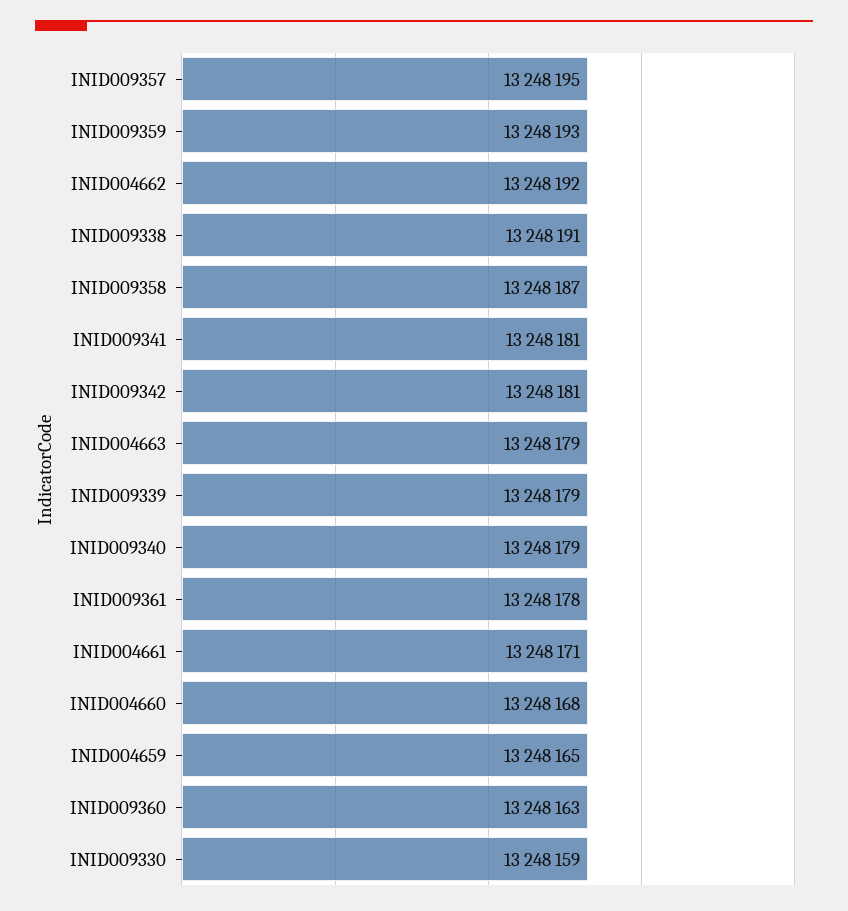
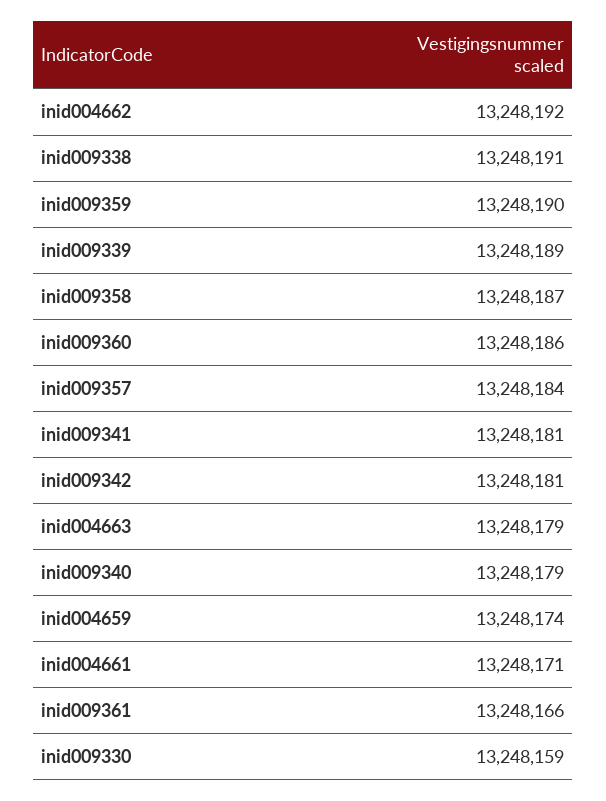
  {
-   "INID009357": 13248195,
+   "INID009357": 13248184,
-   "INID009359": 13248193,
+   "INID009359": 13248190,
    "INID004662": 13248192,
    "INID009338": 13248191,
    "INID009358": 13248187,
    "INID009341": 13248181,
    "INID009342": 13248181,
    "INID004663": 13248179,
-   "INID009339": 13248179,
+   "INID009339": 13248189,
    "INID009340": 13248179,
-   "INID009361": 13248178,
+   "INID009361": 13248166,
    "INID004661": 13248171,
-   "INID004660": 13248168,
-   "INID004659": 13248165,
+   "INID004659": 13248174,
-   "INID009360": 13248163,
+   "INID009360": 13248186,
    "INID009330": 13248159
  }

